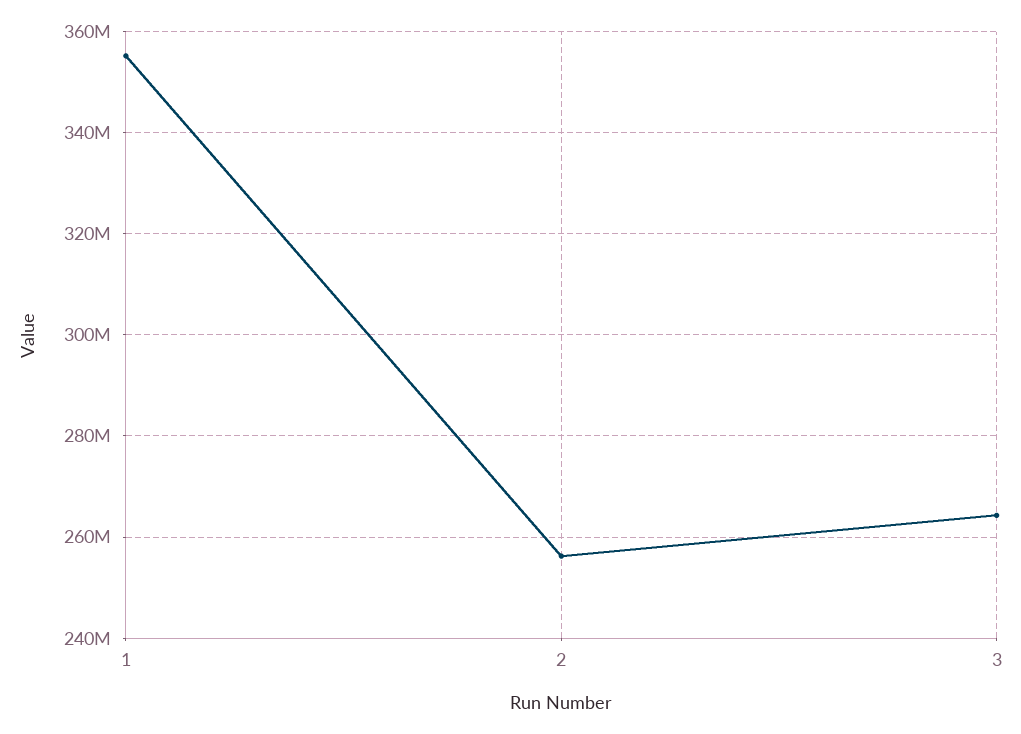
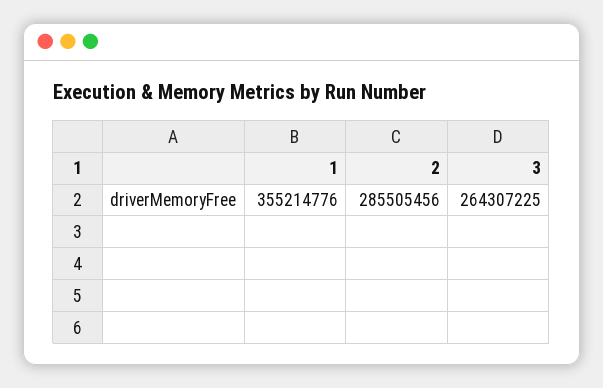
  {
    "1": 355214776,
-   "2": 256000000,
+   "2": 285505456,
    "3": 264307225
  }

